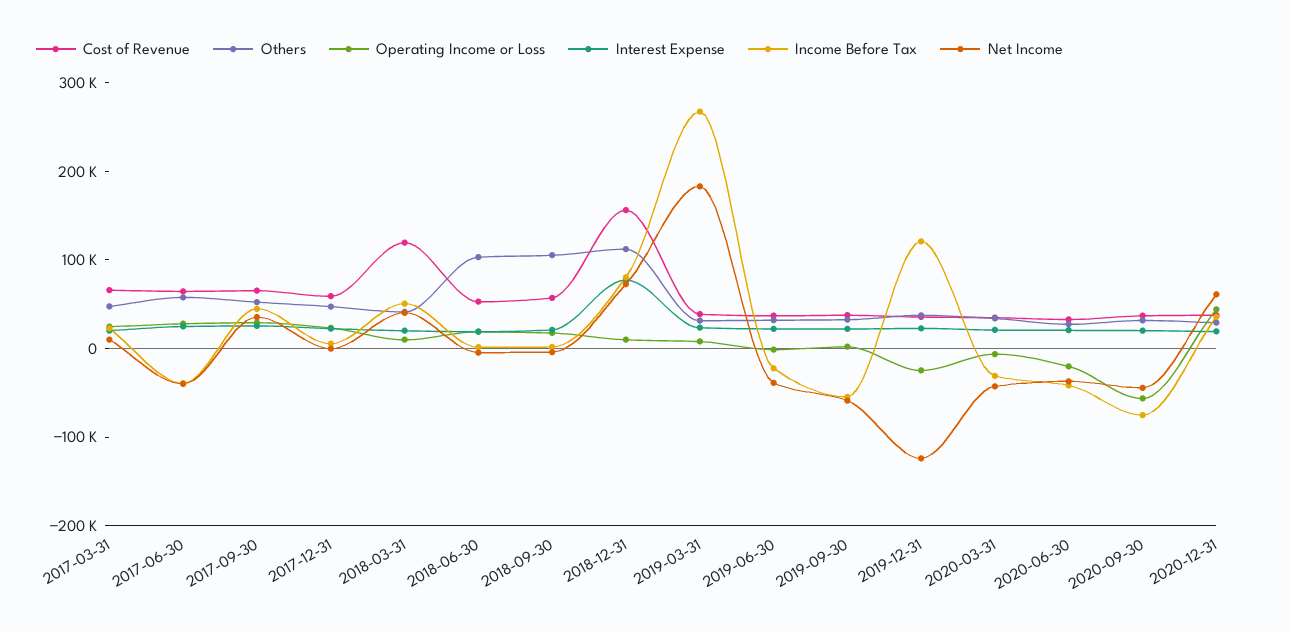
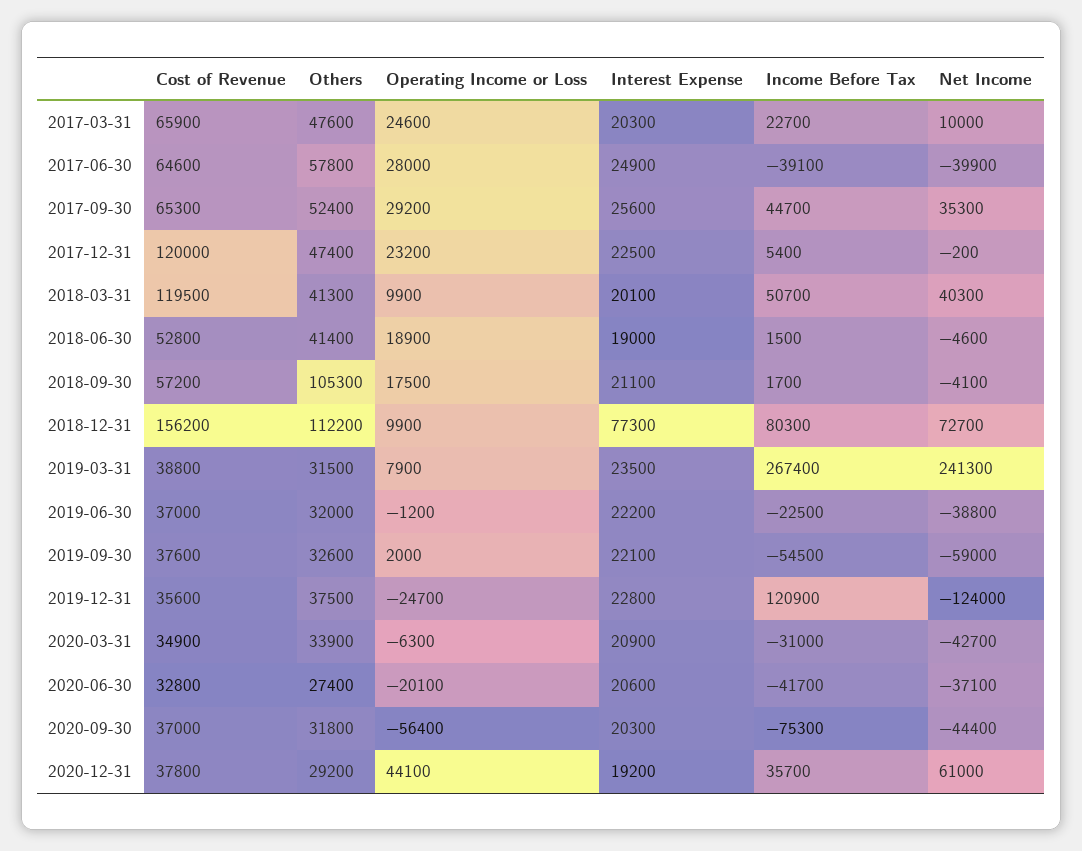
  {
    "Cost of Revenue": {
      "2017-03-31": 65900,
      "2017-06-30": 64600,
      "2017-09-30": 65300,
-     "2017-12-31": 60000,
+     "2017-12-31": 120000,
      "2018-03-31": 119500,
      "2018-06-30": 52800,
      "2018-09-30": 57200,
      "2018-12-31": 156200,
      "2019-03-31": 38800,
      "2019-06-30": 37000,
      "2019-09-30": 37600,
      "2019-12-31": 35600,
      "2020-03-31": 34900,
      "2020-06-30": 32800,
      "2020-09-30": 37000,
      "2020-12-31": 37800
    },
    "Others": {
      "2017-03-31": 47600,
      "2017-06-30": 57800,
      "2017-09-30": 52400,
      "2017-12-31": 47400,
      "2018-03-31": 41300,
-     "2018-06-30": 100000,
+     "2018-06-30": 41400,
      "2018-09-30": 105300,
      "2018-12-31": 112200,
      "2019-03-31": 31500,
      "2019-06-30": 32000,
      "2019-09-30": 32600,
      "2019-12-31": 37500,
      "2020-03-31": 33900,
      "2020-06-30": 27400,
      "2020-09-30": 31800,
      "2020-12-31": 29200
    },
    "Operating Income or Loss": {
      "2017-03-31": 24600,
      "2017-06-30": 28000,
      "2017-09-30": 29200,
      "2017-12-31": 23200,
      "2018-03-31": 9900,
      "2018-06-30": 18900,
      "2018-09-30": 17500,
      "2018-12-31": 9900,
      "2019-03-31": 7900,
      "2019-06-30": -1200,
      "2019-09-30": 2000,
      "2019-12-31": -24700,
      "2020-03-31": -6300,
      "2020-06-30": -20100,
      "2020-09-30": -56400,
      "2020-12-31": 44100
    },
    "Interest Expense": {
      "2017-03-31": 20300,
      "2017-06-30": 24900,
      "2017-09-30": 25600,
      "2017-12-31": 22500,
      "2018-03-31": 20100,
      "2018-06-30": 19000,
      "2018-09-30": 21100,
      "2018-12-31": 77300,
      "2019-03-31": 23500,
      "2019-06-30": 22200,
      "2019-09-30": 22100,
      "2019-12-31": 22800,
      "2020-03-31": 20900,
      "2020-06-30": 20600,
      "2020-09-30": 20300,
      "2020-12-31": 19200
    },
    "Income Before Tax": {
      "2017-03-31": 22700,
      "2017-06-30": -39100,
      "2017-09-30": 44700,
      "2017-12-31": 5400,
      "2018-03-31": 50700,
      "2018-06-30": 1500,
      "2018-09-30": 1700,
      "2018-12-31": 80300,
      "2019-03-31": 267400,
      "2019-06-30": -22500,
      "2019-09-30": -54500,
      "2019-12-31": 120900,
      "2020-03-31": -31000,
      "2020-06-30": -41700,
      "2020-09-30": -75300,
      "2020-12-31": 35700
    },
    "Net Income": {
      "2017-03-31": 10000,
      "2017-06-30": -39900,
      "2017-09-30": 35300,
      "2017-12-31": -200,
      "2018-03-31": 40300,
      "2018-06-30": -4600,
      "2018-09-30": -4100,
      "2018-12-31": 72700,
-     "2019-03-31": 180000,
+     "2019-03-31": 241300,
      "2019-06-30": -38800,
      "2019-09-30": -59000,
      "2019-12-31": -124000,
      "2020-03-31": -42700,
      "2020-06-30": -37100,
      "2020-09-30": -44400,
      "2020-12-31": 61000
    }
  }

